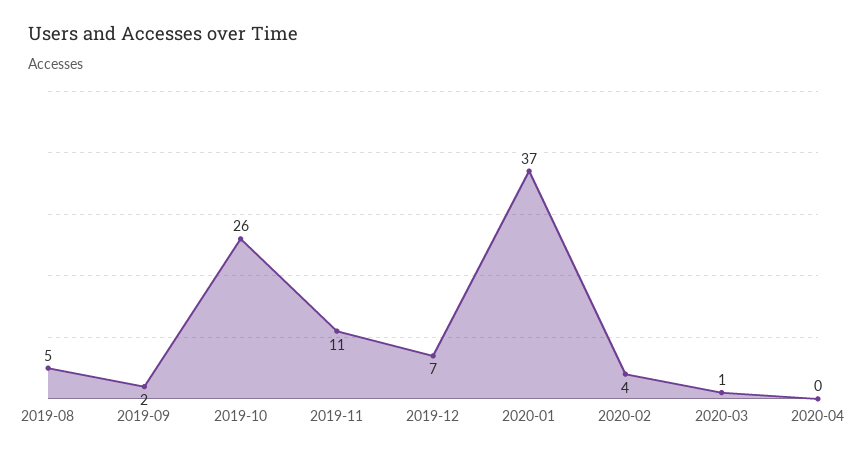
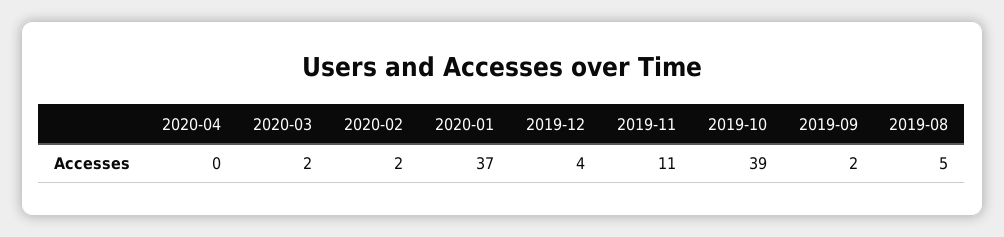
  {
    "2019-08": 5,
    "2019-09": 2,
-   "2019-10": 26,
+   "2019-10": 39,
    "2019-11": 11,
-   "2019-12": 7,
+   "2019-12": 4,
    "2020-01": 37,
-   "2020-02": 4,
+   "2020-02": 2,
-   "2020-03": 1,
+   "2020-03": 2,
    "2020-04": 0
  }

